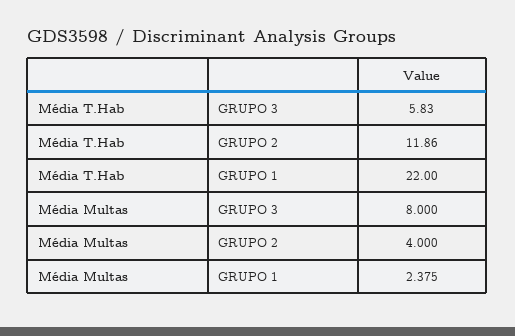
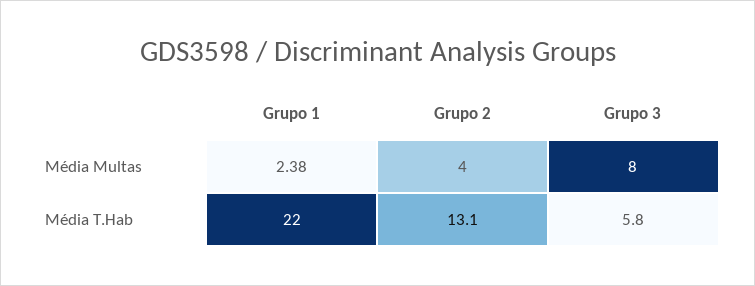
  {
    "Média T.Hab": {
      "GRUPO 3": 5.83,
-     "GRUPO 2": 11.86,
+     "GRUPO 2": 13.1,
      "GRUPO 1": 22
    },
    "Média Multas": {
      "GRUPO 3": 8,
      "GRUPO 2": 4,
      "GRUPO 1": 2.375
    }
  }

